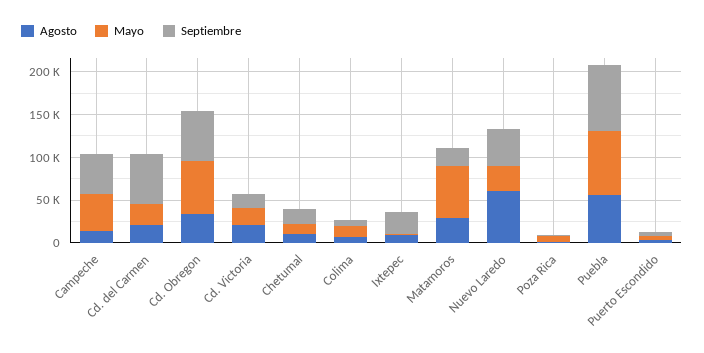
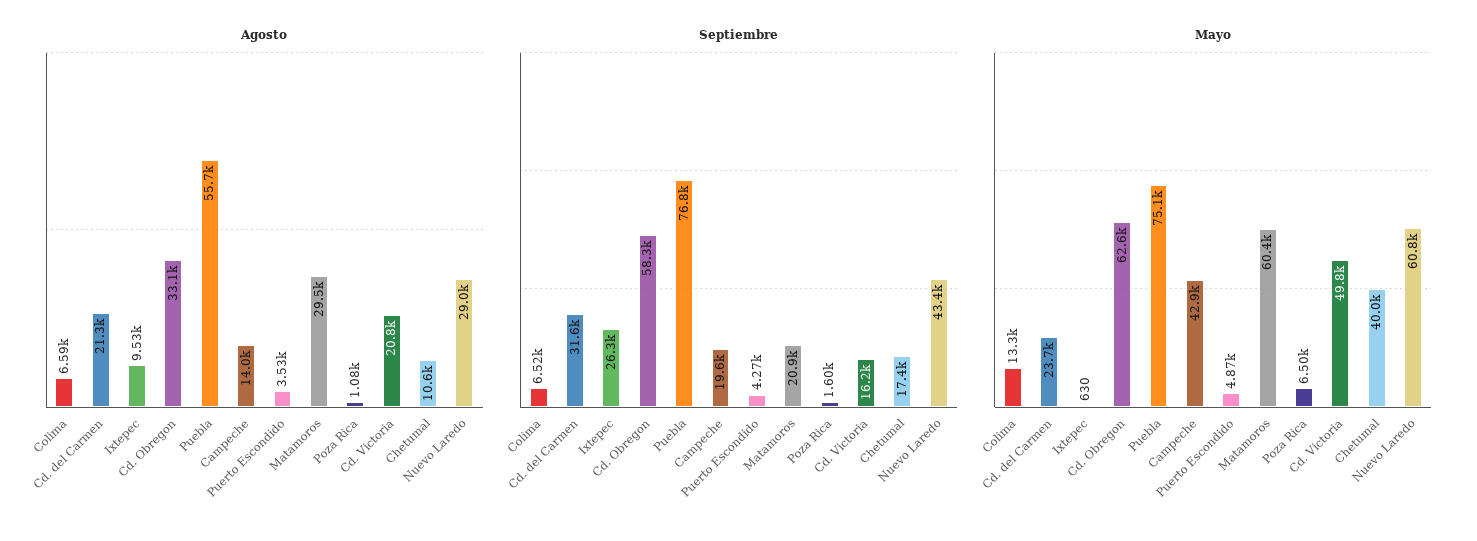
  {
    "Agosto": {
      "Campeche": 14000,
      "Cd. del Carmen": 21300,
      "Cd. Obregon": 33100,
      "Cd. Victoria": 20800,
      "Chetumal": 10600,
      "Colima": 6590,
      "Ixtepec": 9530,
      "Matamoros": 29500,
-     "Nuevo Laredo": 60000,
+     "Nuevo Laredo": 29000,
      "Poza Rica": 1080,
      "Puebla": 55700,
      "Puerto Escondido": 3530
    },
    "Mayo": {
      "Campeche": 42900,
      "Cd. del Carmen": 23700,
      "Cd. Obregon": 62600,
-     "Cd. Victoria": 20000,
+     "Cd. Victoria": 49800,
-     "Chetumal": 10000,
+     "Chetumal": 40000,
      "Colima": 13300,
      "Ixtepec": 630,
      "Matamoros": 60400,
-     "Nuevo Laredo": 30000,
+     "Nuevo Laredo": 60800,
      "Poza Rica": 6500,
      "Puebla": 75100,
      "Puerto Escondido": 4870
    },
    "Septiembre": {
-     "Campeche": 50000,
+     "Campeche": 19600,
-     "Cd. del Carmen": 60000,
+     "Cd. del Carmen": 31600,
      "Cd. Obregon": 58300,
      "Cd. Victoria": 16200,
      "Chetumal": 17400,
      "Colima": 6520,
      "Ixtepec": 26300,
      "Matamoros": 20900,
      "Nuevo Laredo": 43400,
      "Poza Rica": 1600,
      "Puebla": 76800,
      "Puerto Escondido": 4270
    }
  }

